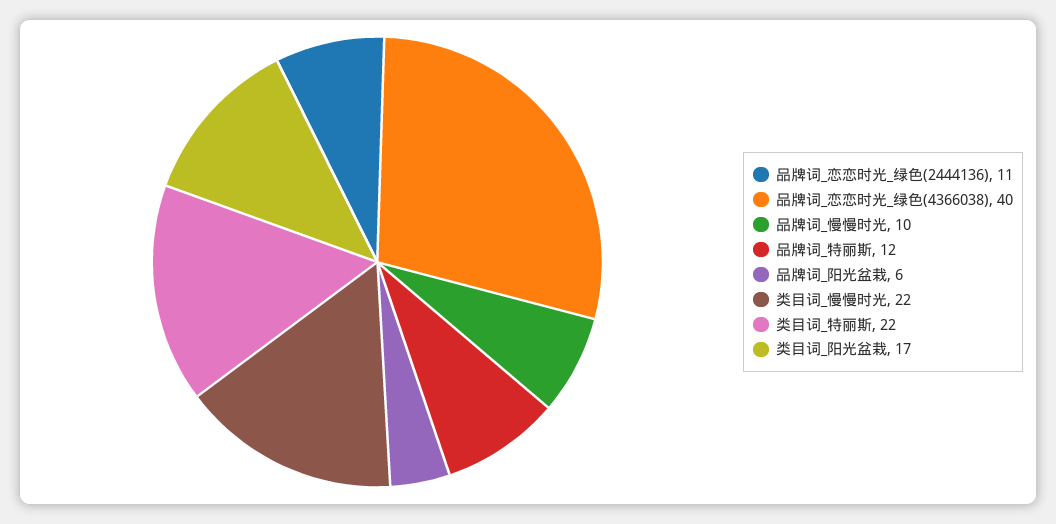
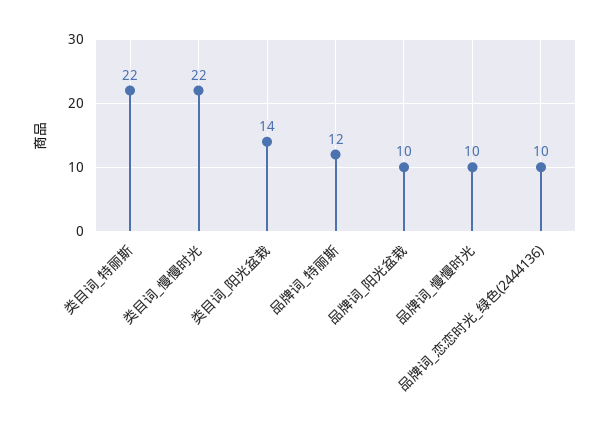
  {
-   "品牌词_恋恋时光_绿色(2444136)": 11,
+   "品牌词_恋恋时光_绿色(2444136)": 10,
-   "品牌词_恋恋时光_绿色(4366038)": 40,
    "品牌词_慢慢时光": 10,
    "品牌词_特丽斯": 12,
-   "品牌词_阳光盆栽": 6,
+   "品牌词_阳光盆栽": 10,
    "类目词_慢慢时光": 22,
    "类目词_特丽斯": 22,
-   "类目词_阳光盆栽": 17
+   "类目词_阳光盆栽": 14
  }

